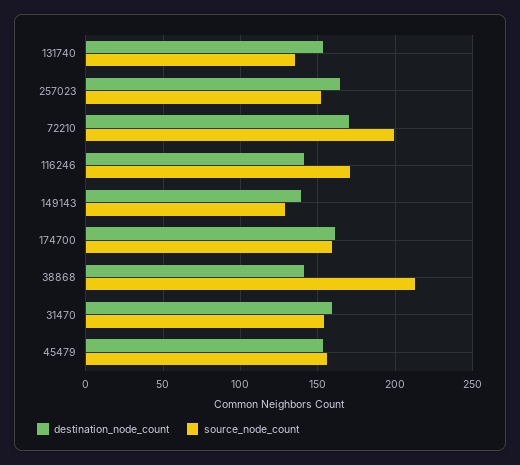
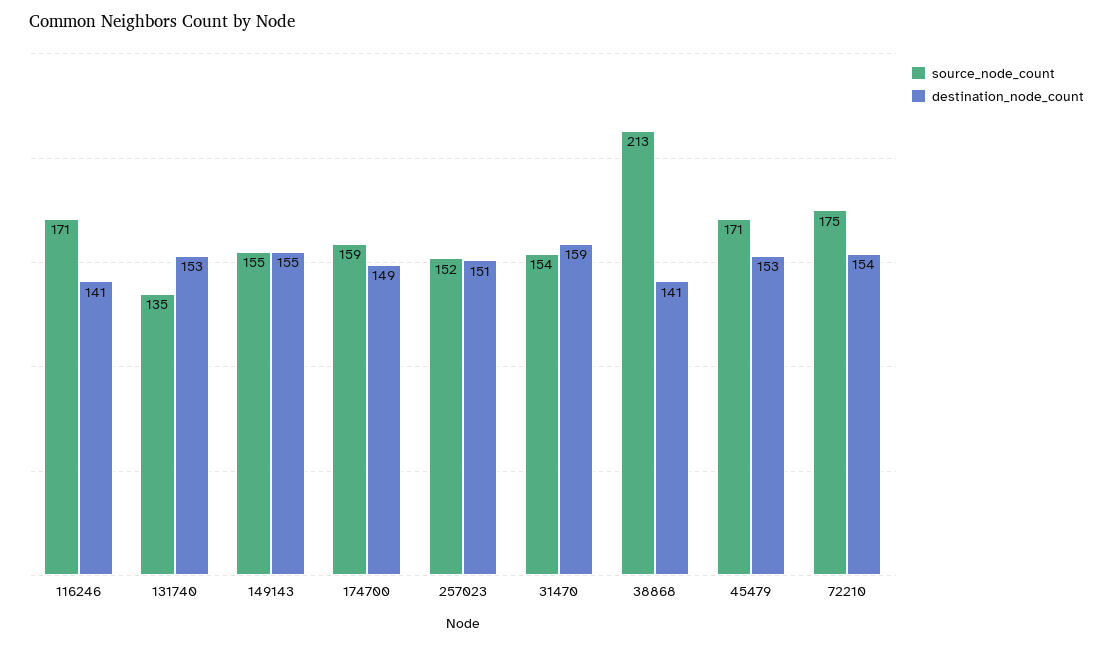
  {
    "destination_node_count": {
      "131740": 153,
-     "257023": 165,
+     "257023": 151,
-     "72210": 170,
+     "72210": 154,
      "116246": 141,
-     "149143": 140,
+     "149143": 155,
-     "174700": 160,
+     "174700": 149,
      "38868": 141,
      "31470": 159,
      "45479": 153
    },
    "source_node_count": {
      "131740": 135,
      "257023": 152,
-     "72210": 200,
+     "72210": 175,
      "116246": 171,
-     "149143": 130,
+     "149143": 155,
      "174700": 159,
      "38868": 213,
      "31470": 154,
-     "45479": 155
+     "45479": 171
    }
  }

